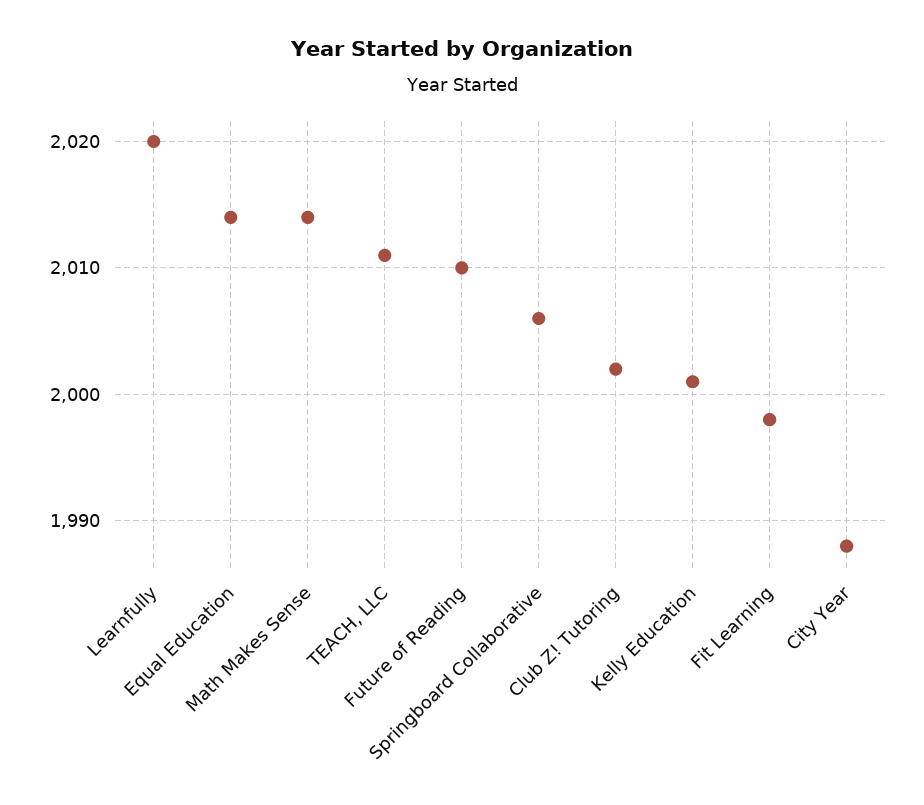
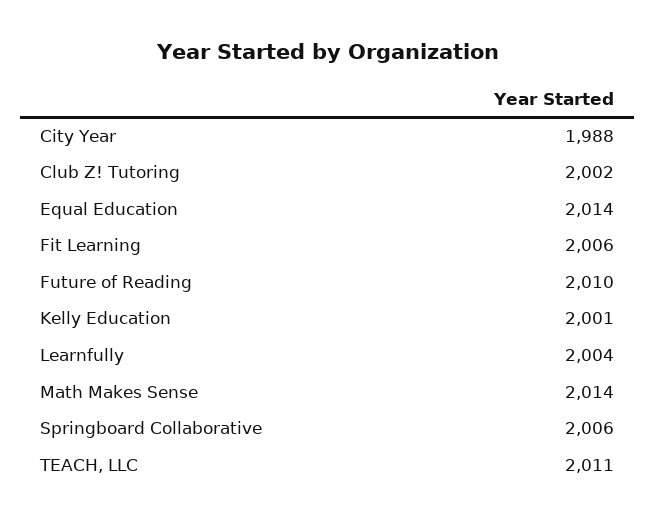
  {
-   "Learnfully": 2020,
+   "Learnfully": 2004,
    "Equal Education": 2014,
    "Math Makes Sense": 2014,
    "TEACH, LLC": 2011,
    "Future of Reading": 2010,
    "Springboard Collaborative": 2006,
    "Club Z! Tutoring": 2002,
    "Kelly Education": 2001,
-   "Fit Learning": 1998,
+   "Fit Learning": 2006,
    "City Year": 1988
  }

